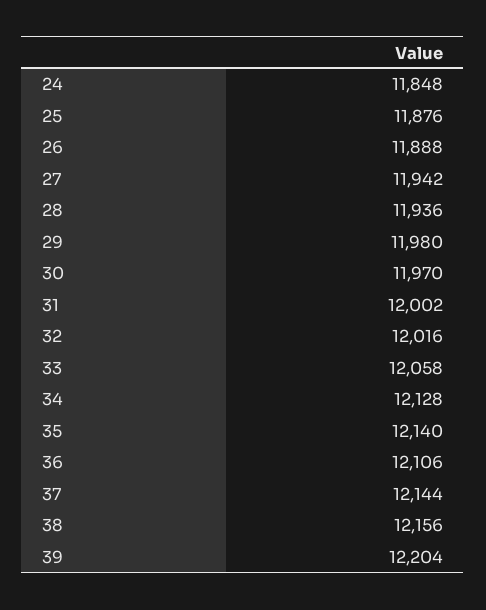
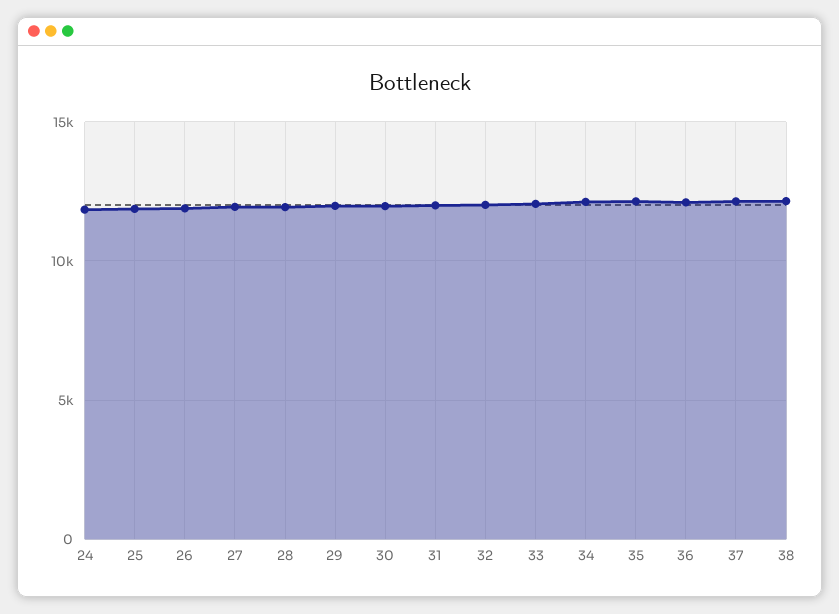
  {
    "24": 11848,
    "25": 11876,
    "26": 11888,
    "27": 11942,
    "28": 11936,
    "29": 11980,
    "30": 11970,
    "31": 12002,
    "32": 12016,
    "33": 12058,
    "34": 12128,
    "35": 12140,
    "36": 12106,
    "37": 12144,
-   "38": 12156,
+   "38": 12156
-   "39": 12204
  }

